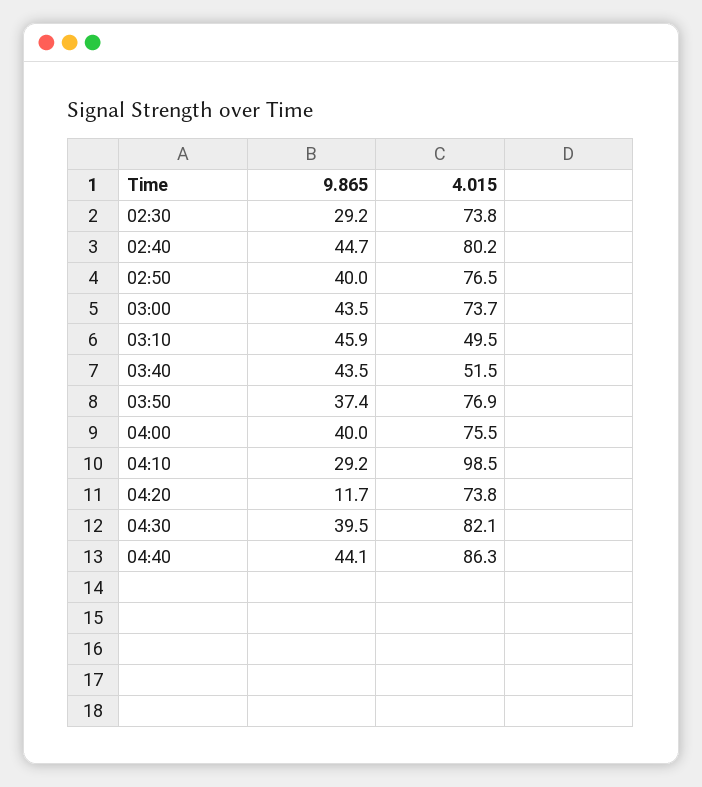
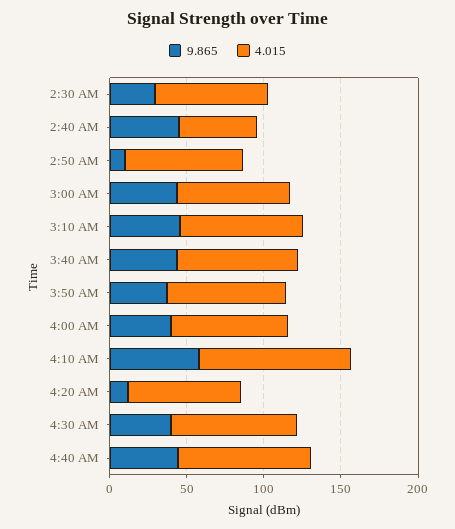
  {
    "9.865": {
      "02:30": 29.2,
      "02:40": 44.7,
-     "02:50": 40,
+     "02:50": 10,
      "03:00": 43.5,
      "03:10": 45.9,
      "03:40": 43.5,
      "03:50": 37.4,
      "04:00": 40,
-     "04:10": 29.2,
+     "04:10": 60,
      "04:20": 11.7,
      "04:30": 39.5,
      "04:40": 44.1
    },
    "4.015": {
      "02:30": 73.8,
-     "02:40": 80.2,
+     "02:40": 50,
      "02:50": 76.5,
      "03:00": 73.7,
-     "03:10": 49.5,
+     "03:10": 80,
-     "03:40": 51.5,
+     "03:40": 80,
      "03:50": 76.9,
      "04:00": 75.5,
      "04:10": 98.5,
      "04:20": 73.8,
      "04:30": 82.1,
      "04:40": 86.3
    }
  }

